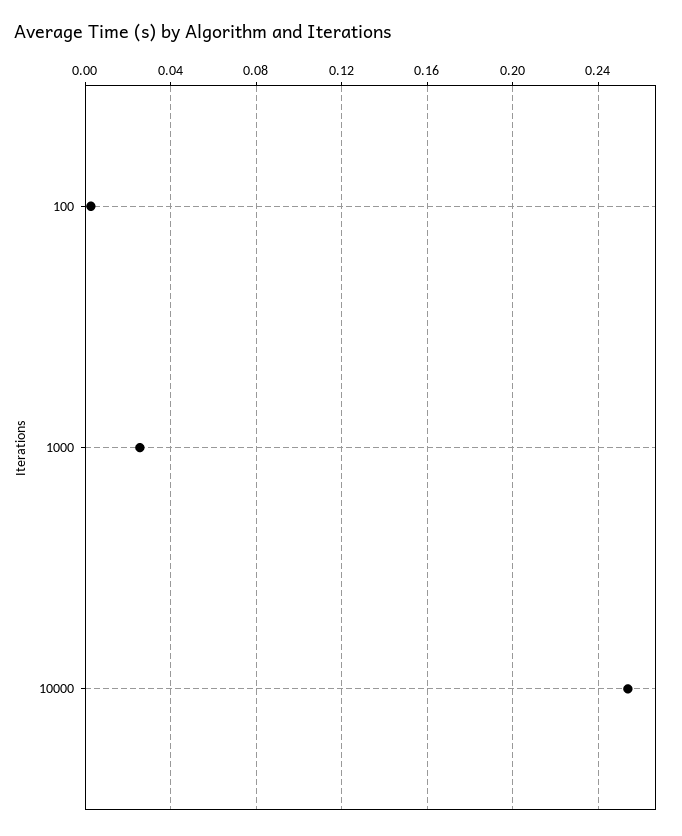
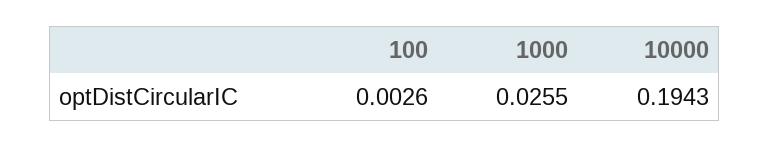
  {
    "100": 0.0026,
    "1000": 0.0255,
-   "10000": 0.255
+   "10000": 0.1943
  }

